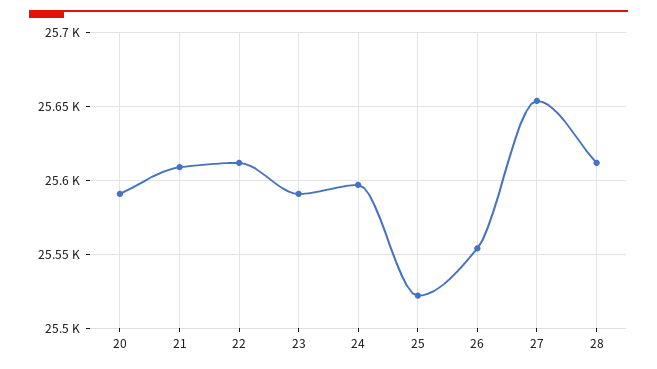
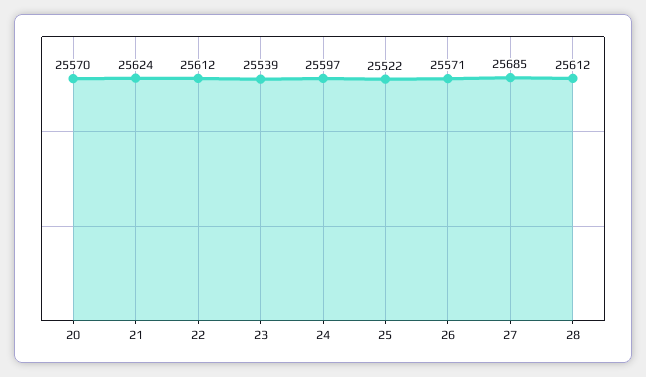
  {
-   "20": 25590,
+   "20": 25570,
-   "21": 25610,
+   "21": 25624,
    "22": 25612,
-   "23": 25590,
+   "23": 25539,
    "24": 25597,
    "25": 25522,
-   "26": 25555,
+   "26": 25571,
-   "27": 25655,
+   "27": 25685,
    "28": 25612
  }

